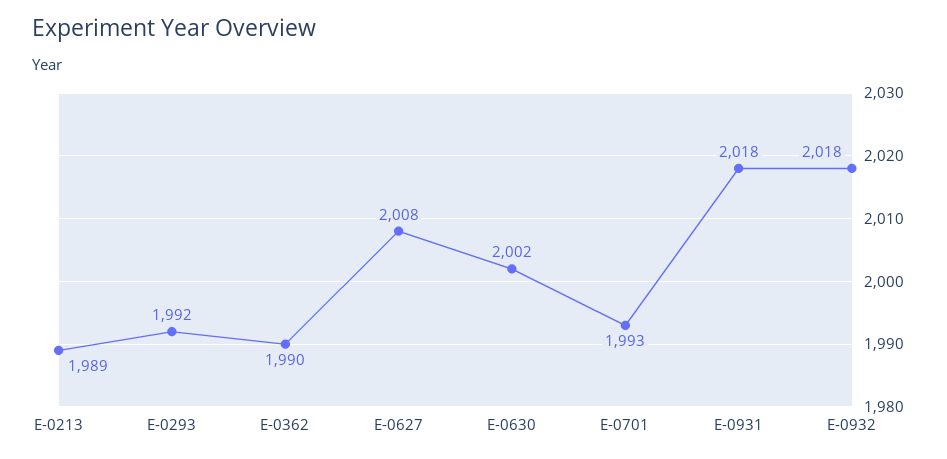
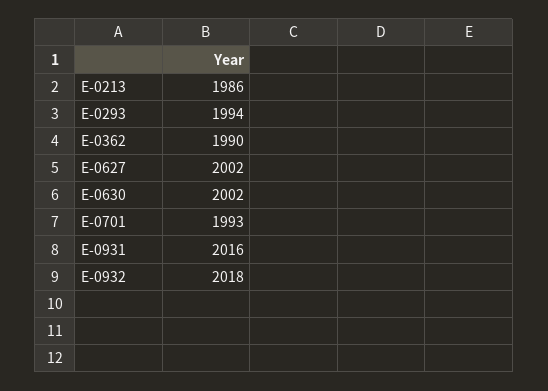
  {
-   "E-0213": 1989,
+   "E-0213": 1986,
-   "E-0293": 1992,
+   "E-0293": 1994,
    "E-0362": 1990,
-   "E-0627": 2008,
+   "E-0627": 2002,
    "E-0630": 2002,
    "E-0701": 1993,
-   "E-0931": 2018,
+   "E-0931": 2016,
    "E-0932": 2018
  }

